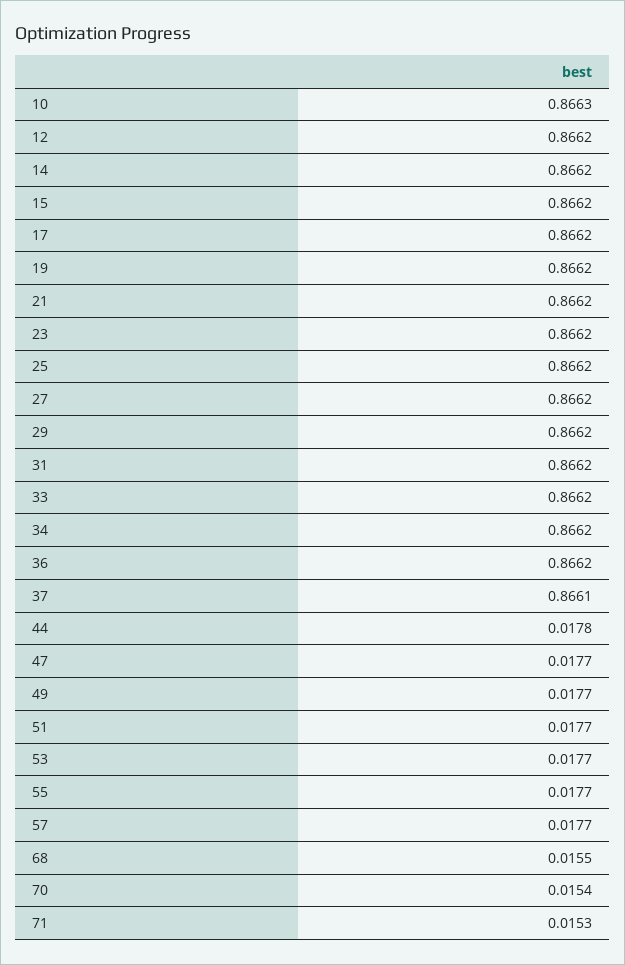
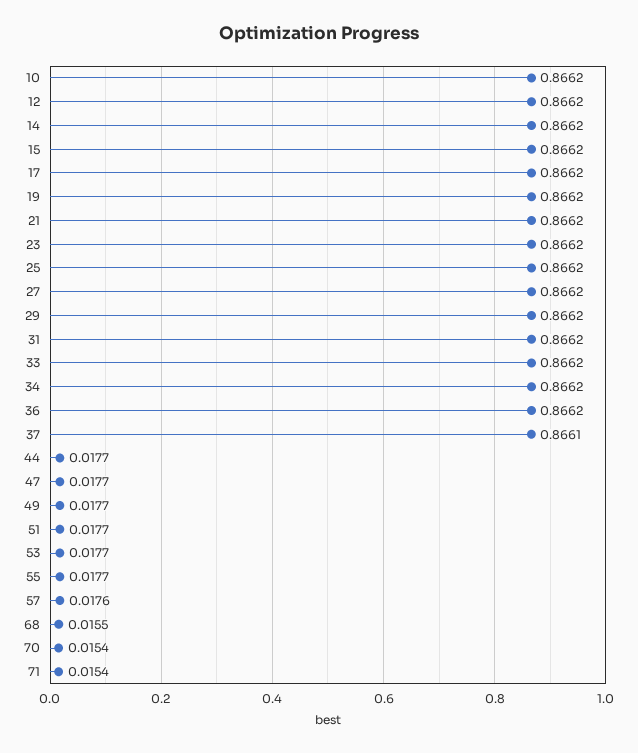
  {
-   "10": 0.8663,
+   "10": 0.8662,
    "12": 0.8662,
    "14": 0.8662,
    "15": 0.8662,
    "17": 0.8662,
    "19": 0.8662,
    "21": 0.8662,
    "23": 0.8662,
    "25": 0.8662,
    "27": 0.8662,
    "29": 0.8662,
    "31": 0.8662,
    "33": 0.8662,
    "34": 0.8662,
    "36": 0.8662,
    "37": 0.8661,
-   "44": 0.0178,
+   "44": 0.0177,
    "47": 0.0177,
    "49": 0.0177,
    "51": 0.0177,
    "53": 0.0177,
    "55": 0.0177,
-   "57": 0.0177,
+   "57": 0.0176,
    "68": 0.0155,
    "70": 0.0154,
-   "71": 0.0153
+   "71": 0.0154
  }

